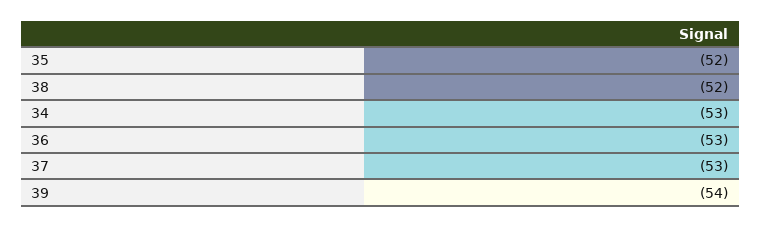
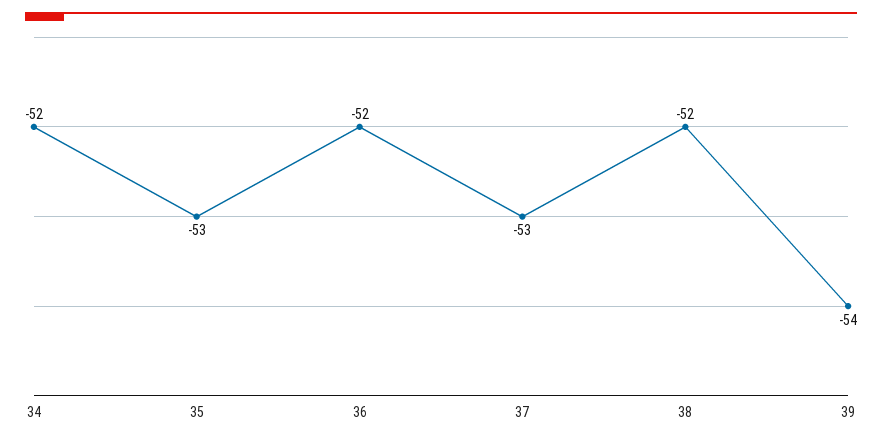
  {
-   "35": -52,
+   "35": -53,
    "38": -52,
-   "34": -53,
+   "34": -52,
-   "36": -53,
+   "36": -52,
    "37": -53,
    "39": -54
  }

